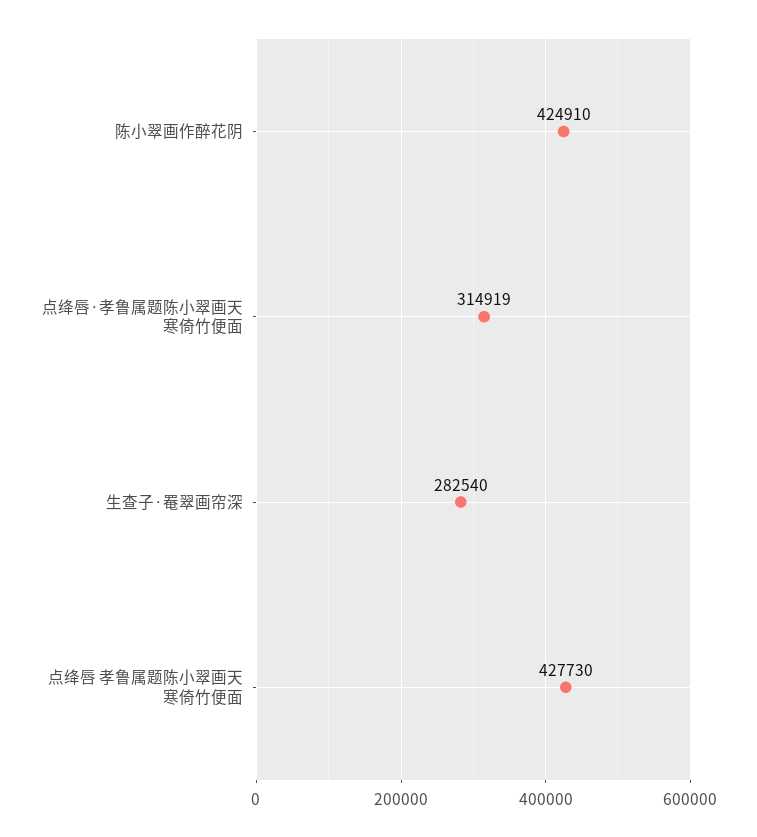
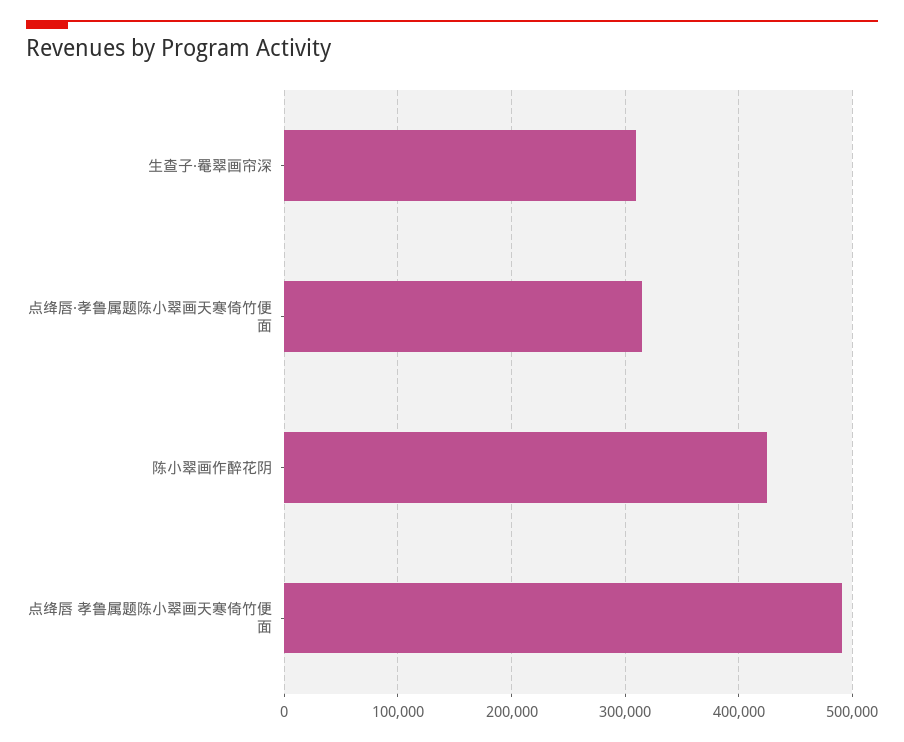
  {
    "陈小翠画作醉花阴": 424910,
    "点绛唇·孝鲁属题陈小翠画天寒倚竹便面": 314919,
-   "生查子·罨翠画帘深": 282540,
+   "生查子·罨翠画帘深": 310000,
-   "点绛唇 孝鲁属题陈小翠画天寒倚竹便面": 427730
+   "点绛唇 孝鲁属题陈小翠画天寒倚竹便面": 490000
  }

